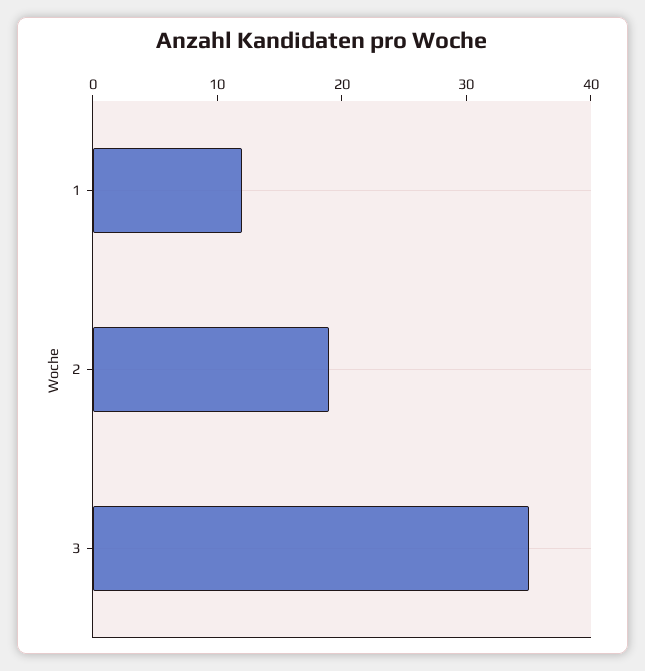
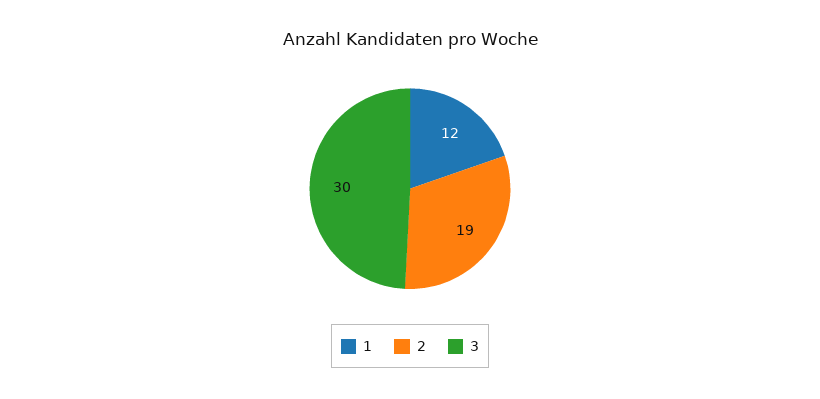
  {
    "1": 12,
    "2": 19,
-   "3": 35
+   "3": 30
  }

